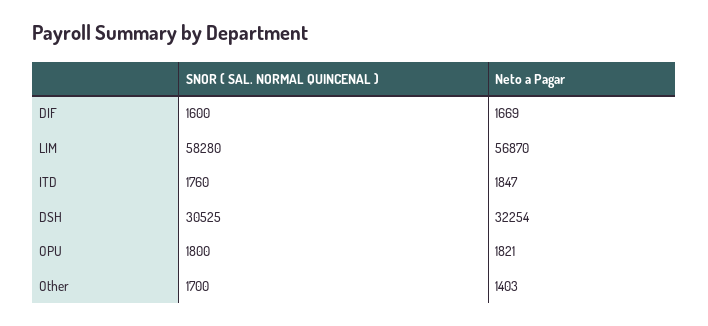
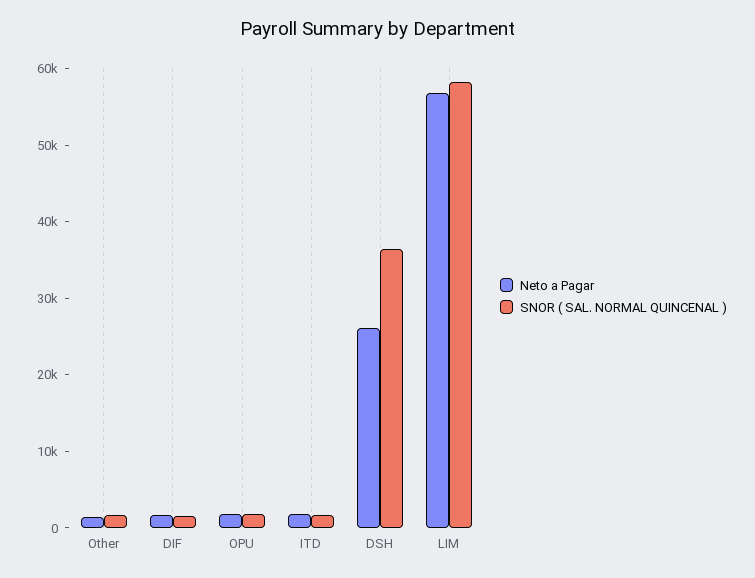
  {
    "SNOR ( SAL. NORMAL QUINCENAL )": {
      "DIF": 1600,
      "LIM": 58280,
      "ITD": 1760,
-     "DSH": 30525,
+     "DSH": 36000,
      "OPU": 1800,
      "Other": 1700
    },
    "Neto a Pagar": {
      "DIF": 1669,
      "LIM": 56870,
      "ITD": 1847,
-     "DSH": 32254,
+     "DSH": 26000,
      "OPU": 1821,
      "Other": 1403
    }
  }

